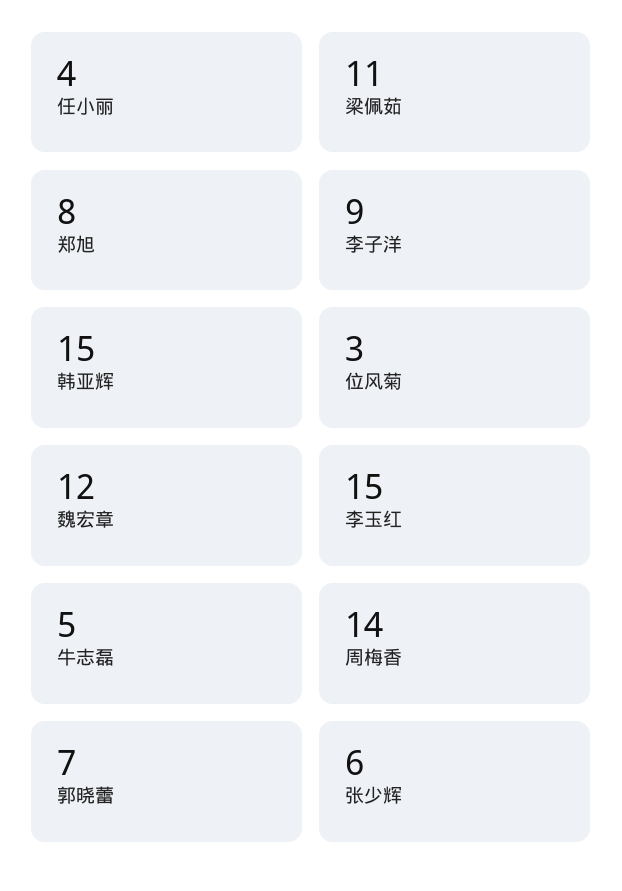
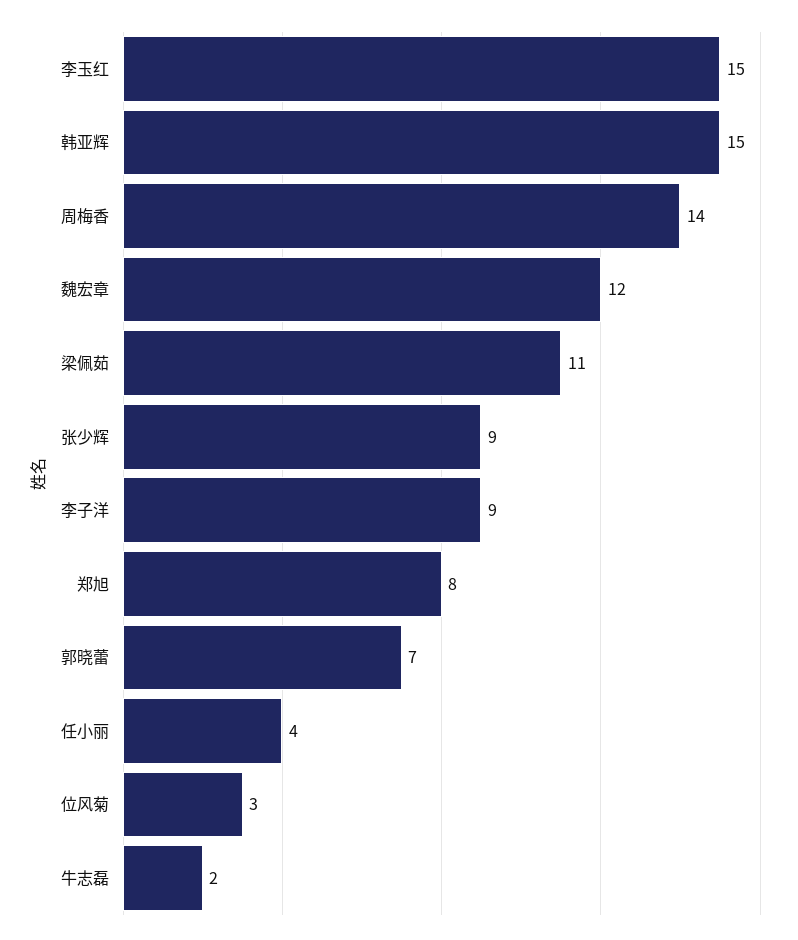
  {
    "任小丽": 4,
    "梁佩茹": 11,
    "郑旭": 8,
    "李子洋": 9,
    "韩亚辉": 15,
    "位风菊": 3,
    "魏宏章": 12,
    "李玉红": 15,
-   "牛志磊": 5,
+   "牛志磊": 2,
    "周梅香": 14,
    "郭晓蕾": 7,
-   "张少辉": 6
+   "张少辉": 9
  }

